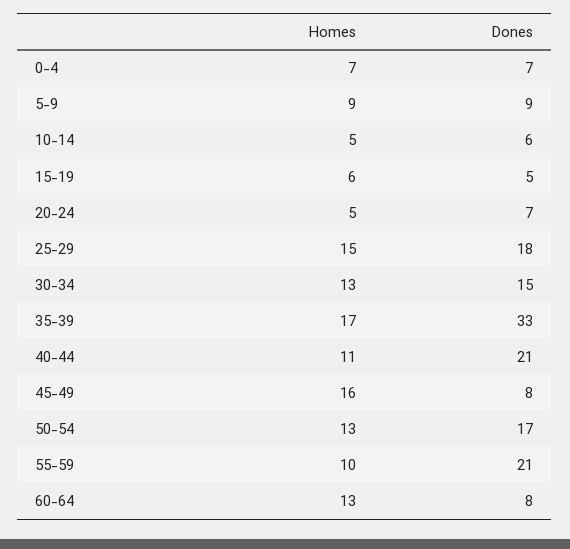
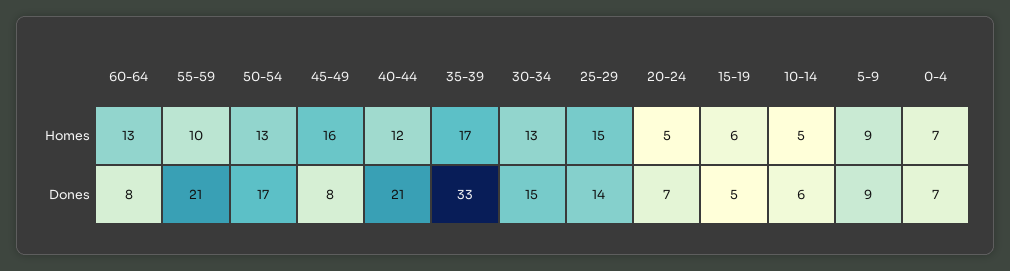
  {
    "Homes": {
      "0-4": 7,
      "5-9": 9,
      "10-14": 5,
      "15-19": 6,
      "20-24": 5,
      "25-29": 15,
      "30-34": 13,
      "35-39": 17,
-     "40-44": 11,
+     "40-44": 12,
      "45-49": 16,
      "50-54": 13,
      "55-59": 10,
      "60-64": 13
    },
    "Dones": {
      "0-4": 7,
      "5-9": 9,
      "10-14": 6,
      "15-19": 5,
      "20-24": 7,
-     "25-29": 18,
+     "25-29": 14,
      "30-34": 15,
      "35-39": 33,
      "40-44": 21,
      "45-49": 8,
      "50-54": 17,
      "55-59": 21,
      "60-64": 8
    }
  }

